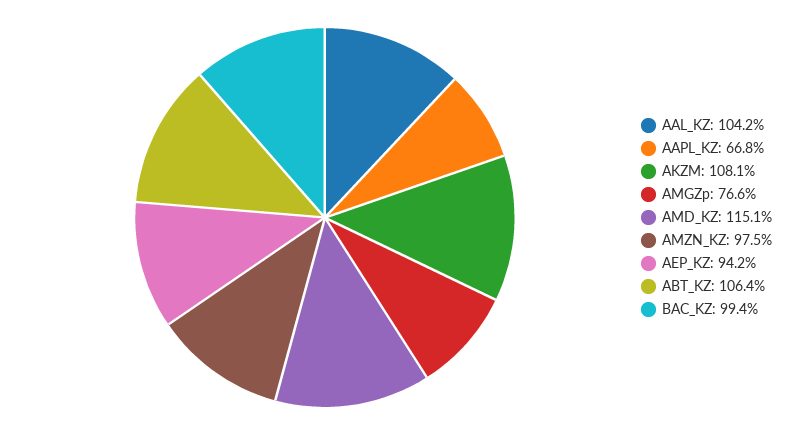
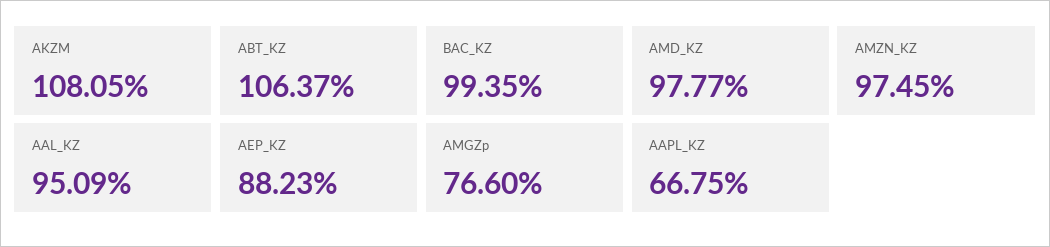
  {
-   "AAL_KZ": 104.2,
+   "AAL_KZ": 95.09,
    "AAPL_KZ": 66.75,
    "AKZM": 108.05,
    "AMGZp": 76.6,
-   "AMD_KZ": 115.1,
+   "AMD_KZ": 97.77,
    "AMZN_KZ": 97.45,
-   "AEP_KZ": 94.2,
+   "AEP_KZ": 88.23,
    "ABT_KZ": 106.37,
    "BAC_KZ": 99.35
  }

